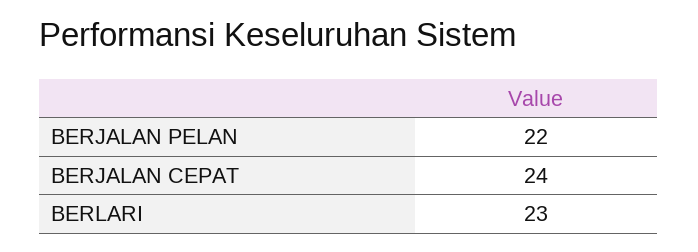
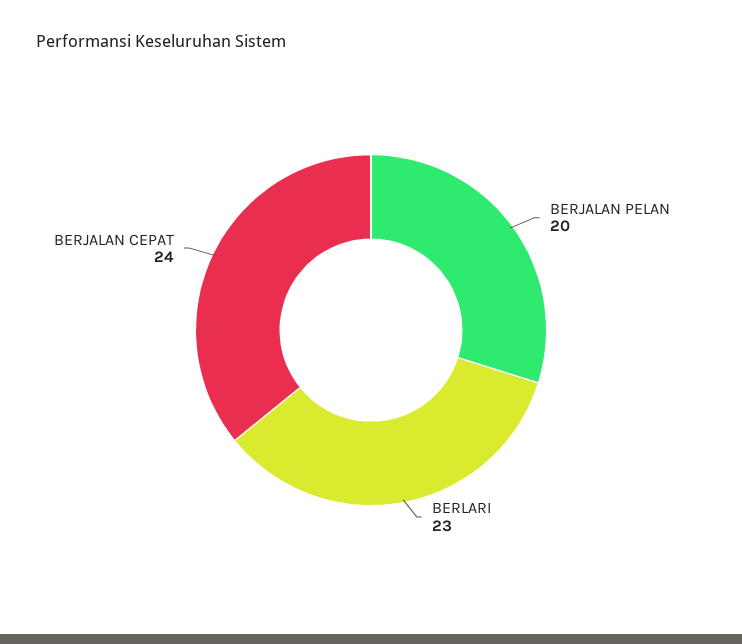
  {
-   "BERJALAN PELAN": 22,
+   "BERJALAN PELAN": 20,
    "BERJALAN CEPAT": 24,
    "BERLARI": 23
  }

